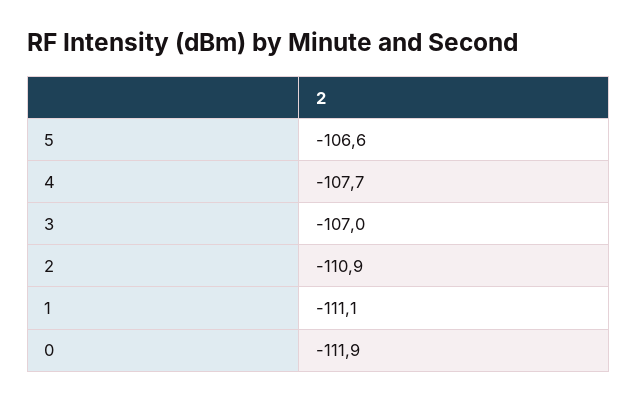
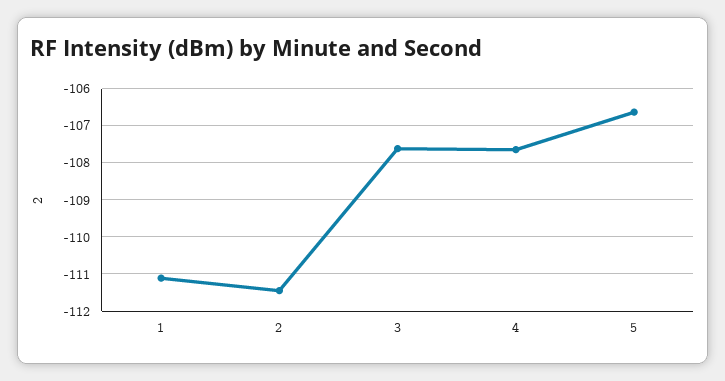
  {
    "5": -106.6,
    "4": -107.7,
-   "3": -107,
+   "3": -107.6,
-   "2": -110.9,
+   "2": -111.4,
-   "1": -111.1,
+   "1": -111.1
-   "0": -111.9
  }

